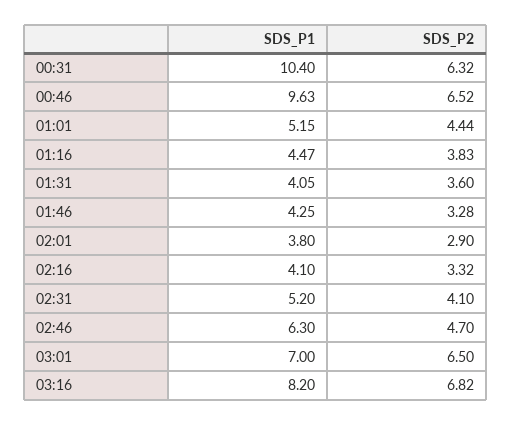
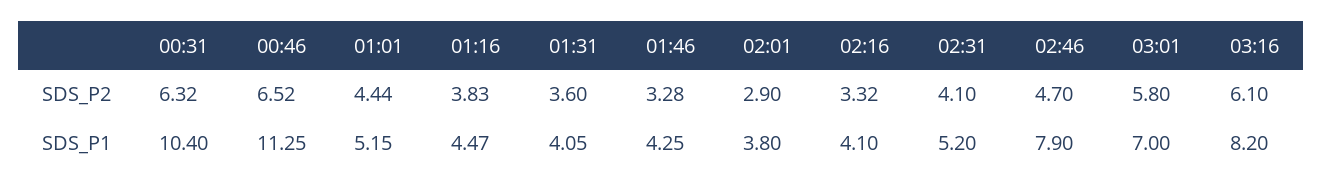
  {
    "SDS_P1": {
      "00:31": 10.4,
-     "00:46": 9.63,
+     "00:46": 11.25,
      "01:01": 5.15,
      "01:16": 4.47,
      "01:31": 4.05,
      "01:46": 4.25,
      "02:01": 3.8,
      "02:16": 4.1,
      "02:31": 5.2,
-     "02:46": 6.3,
+     "02:46": 7.9,
      "03:01": 7,
      "03:16": 8.2
    },
    "SDS_P2": {
      "00:31": 6.32,
      "00:46": 6.52,
      "01:01": 4.44,
      "01:16": 3.83,
      "01:31": 3.6,
      "01:46": 3.28,
      "02:01": 2.9,
      "02:16": 3.32,
      "02:31": 4.1,
      "02:46": 4.7,
-     "03:01": 6.5,
+     "03:01": 5.8,
-     "03:16": 6.82
+     "03:16": 6.1
    }
  }

